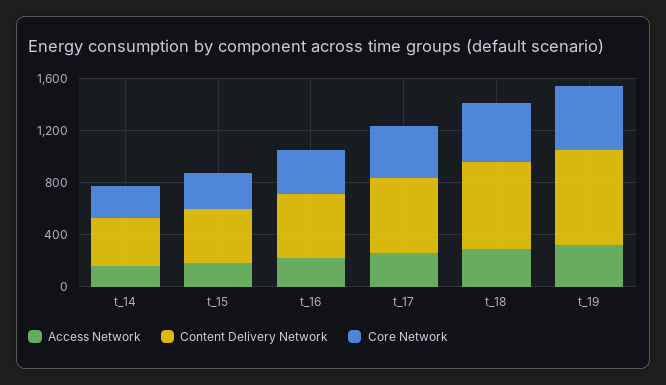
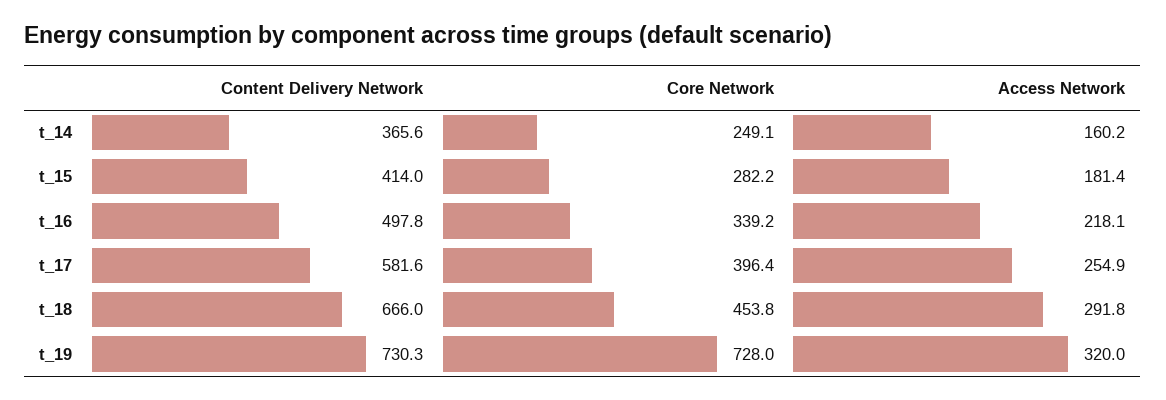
  {
    "Access Network": {
      "t_14": 160.2,
      "t_15": 181.4,
      "t_16": 218.1,
      "t_17": 254.9,
      "t_18": 291.8,
      "t_19": 320
    },
    "Content Delivery Network": {
      "t_14": 365.6,
      "t_15": 414,
      "t_16": 497.8,
      "t_17": 581.6,
      "t_18": 666,
      "t_19": 730.3
    },
    "Core Network": {
      "t_14": 249.1,
      "t_15": 282.2,
      "t_16": 339.2,
      "t_17": 396.4,
      "t_18": 453.8,
-     "t_19": 500
+     "t_19": 728
    }
  }

